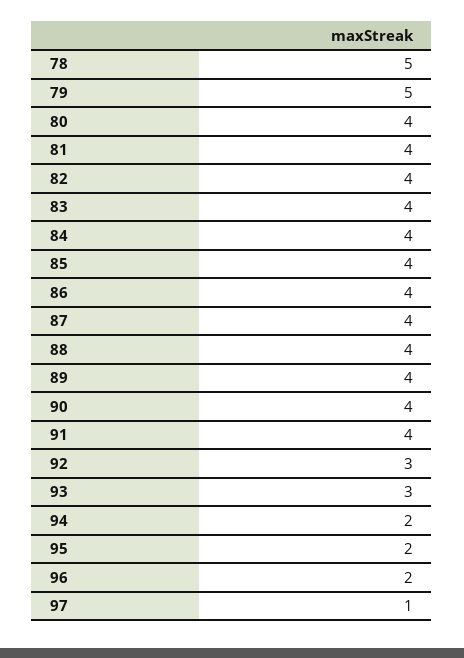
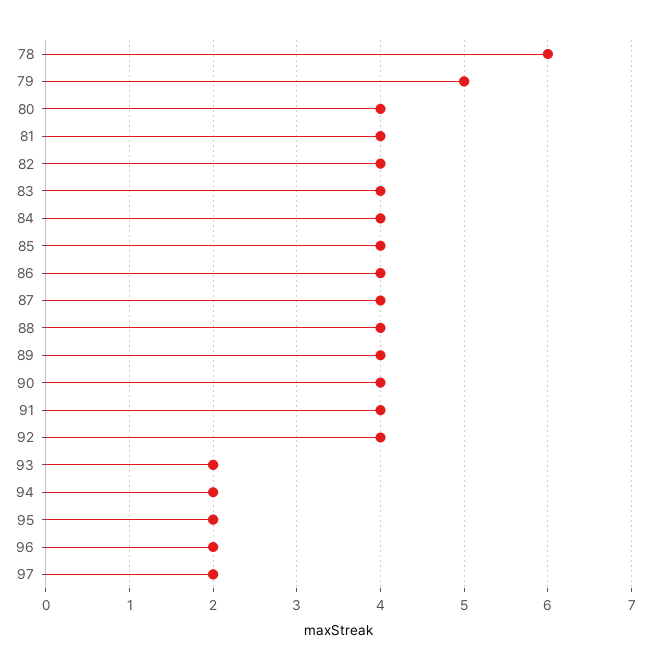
  {
-   "78": 5,
+   "78": 6,
    "79": 5,
    "80": 4,
    "81": 4,
    "82": 4,
    "83": 4,
    "84": 4,
    "85": 4,
    "86": 4,
    "87": 4,
    "88": 4,
    "89": 4,
    "90": 4,
    "91": 4,
-   "92": 3,
+   "92": 4,
-   "93": 3,
+   "93": 2,
    "94": 2,
    "95": 2,
    "96": 2,
-   "97": 1
+   "97": 2
  }

